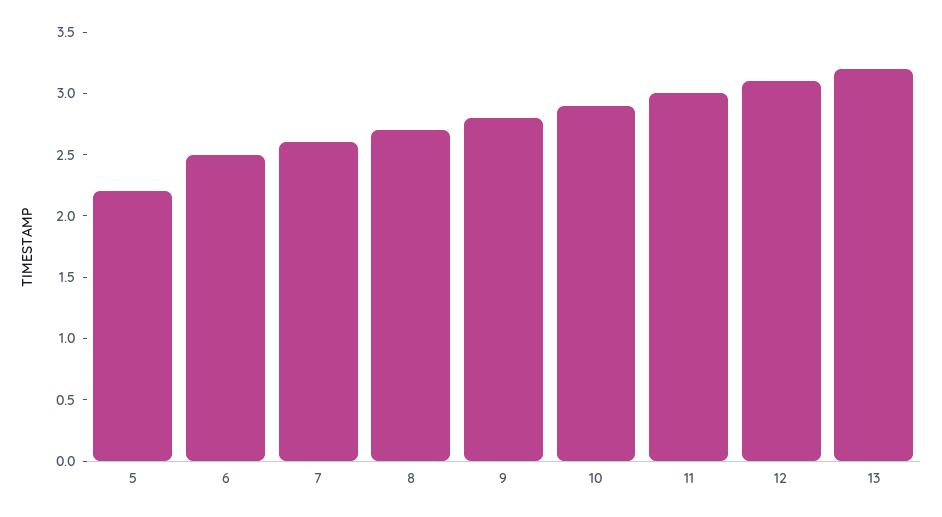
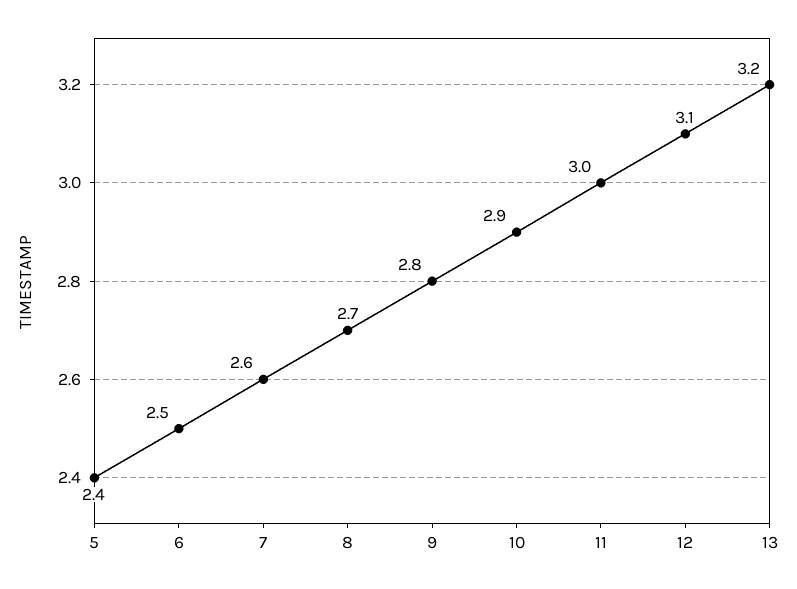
  {
-   "5": 2.2,
+   "5": 2.4,
    "6": 2.5,
    "7": 2.6,
    "8": 2.7,
    "9": 2.8,
    "10": 2.9,
    "11": 3,
    "12": 3.1,
    "13": 3.2
  }

